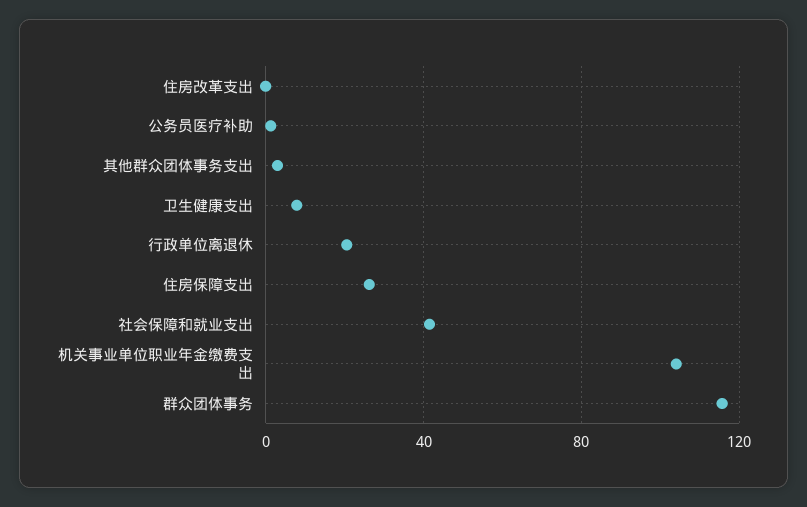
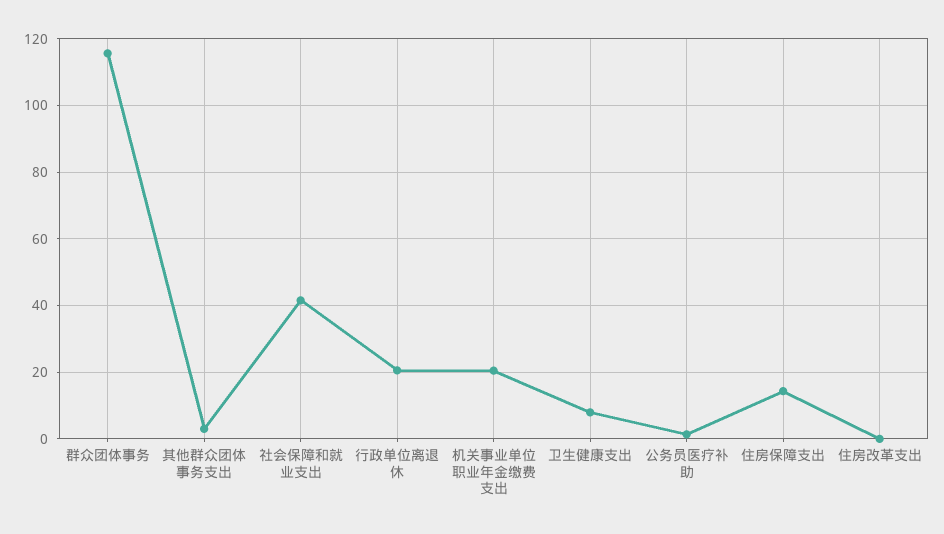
  {
    "住房改革支出": 0,
    "公务员医疗补助": 2,
    "其他群众团体事务支出": 4,
    "卫生健康支出": 8,
    "行政单位离退休": 20,
-   "住房保障支出": 25,
+   "住房保障支出": 14,
    "社会保障和就业支出": 42,
-   "机关事业单位职业年金缴费支出": 105,
+   "机关事业单位职业年金缴费支出": 20,
    "群众团体事务": 116
  }

